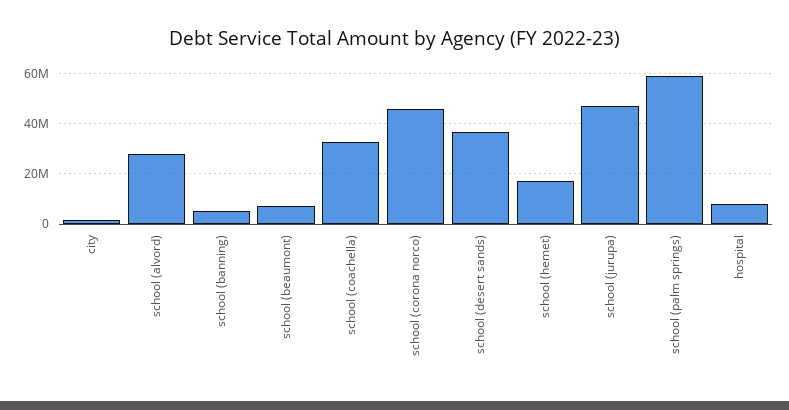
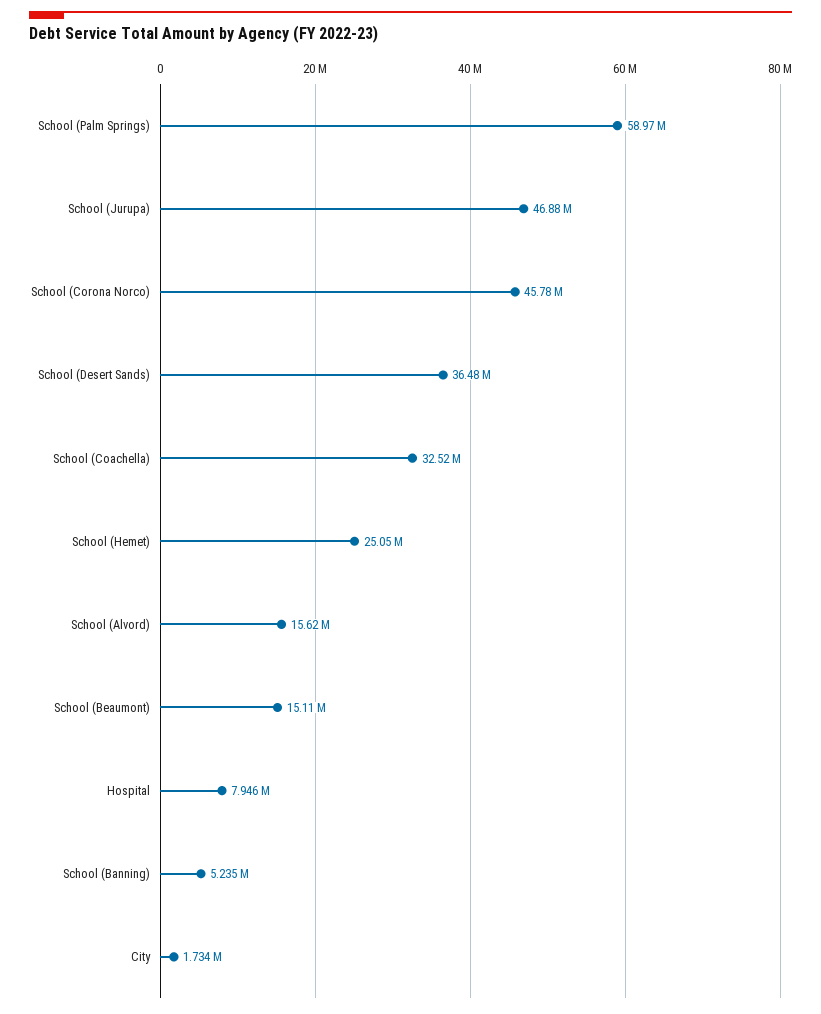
  {
    "city": 1734000,
-   "school (alvord)": 27500000,
+   "school (alvord)": 15620000,
    "school (banning)": 5235000,
-   "school (beaumont)": 7500000,
+   "school (beaumont)": 15110000,
    "school (coachella)": 32520000,
    "school (corona norco)": 45780000,
    "school (desert sands)": 36480000,
-   "school (hemet)": 17500000,
+   "school (hemet)": 25050000,
    "school (jurupa)": 46880000,
    "school (palm springs)": 58970000,
    "hospital": 7946000
  }

